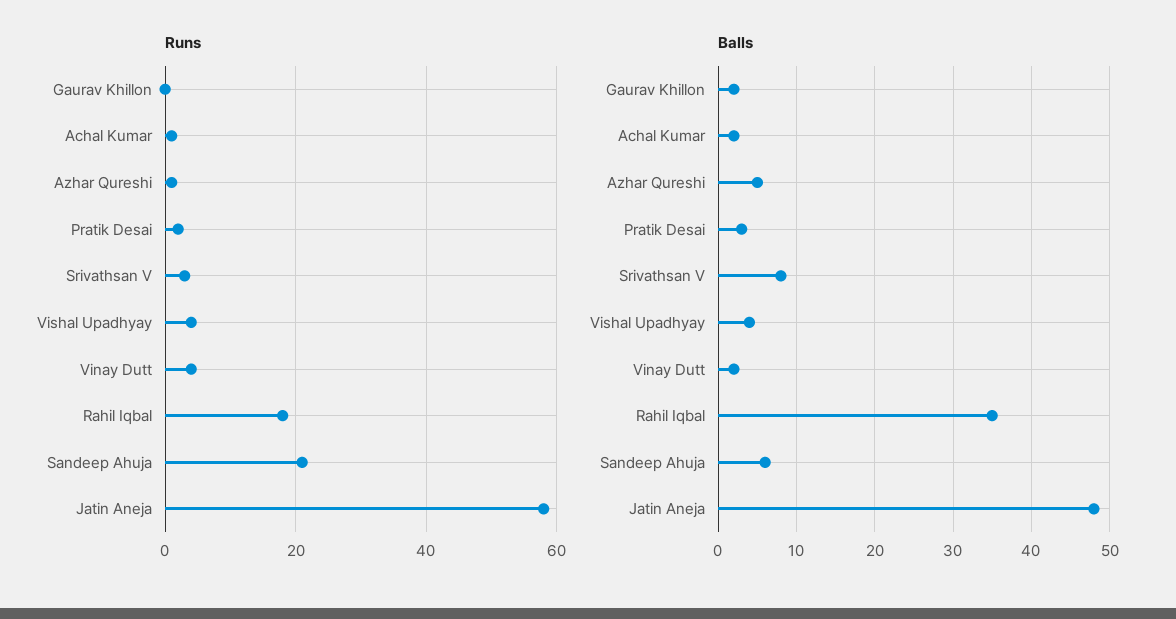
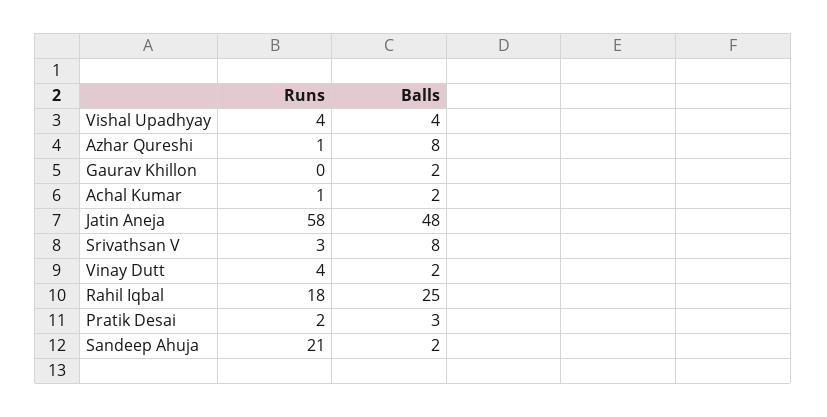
  {
    "Runs": {
      "Gaurav Khillon": 0,
      "Achal Kumar": 1,
      "Azhar Qureshi": 1,
      "Pratik Desai": 2,
      "Srivathsan V": 3,
      "Vishal Upadhyay": 4,
      "Vinay Dutt": 4,
      "Rahil Iqbal": 18,
      "Sandeep Ahuja": 21,
      "Jatin Aneja": 58
    },
    "Balls": {
      "Gaurav Khillon": 2,
      "Achal Kumar": 2,
-     "Azhar Qureshi": 5,
+     "Azhar Qureshi": 8,
      "Pratik Desai": 3,
      "Srivathsan V": 8,
      "Vishal Upadhyay": 4,
      "Vinay Dutt": 2,
-     "Rahil Iqbal": 35,
+     "Rahil Iqbal": 25,
-     "Sandeep Ahuja": 6,
+     "Sandeep Ahuja": 2,
      "Jatin Aneja": 48
    }
  }

